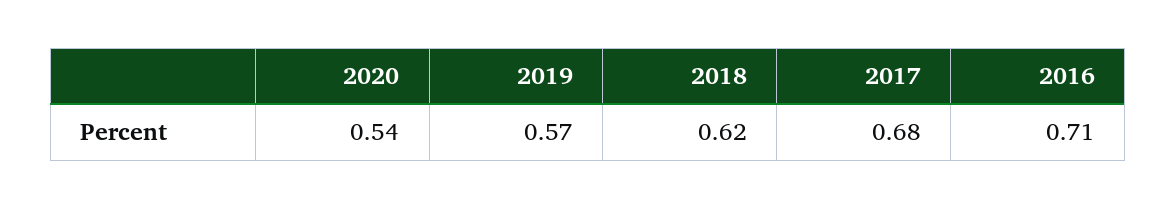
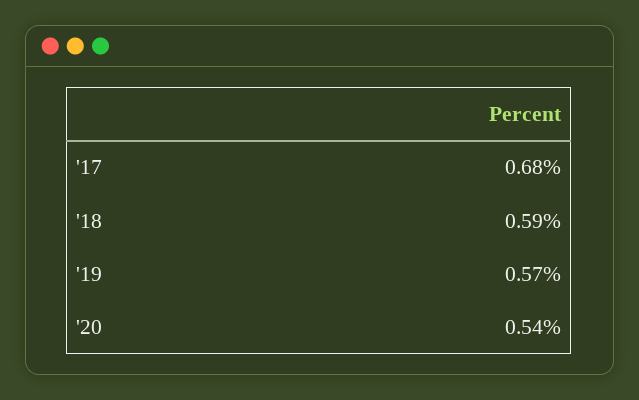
  {
    "2020": 0.54,
    "2019": 0.57,
-   "2018": 0.62,
+   "2018": 0.59,
-   "2017": 0.68,
+   "2017": 0.68
-   "2016": 0.71
  }

